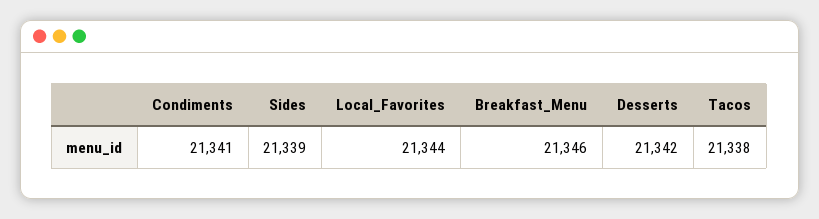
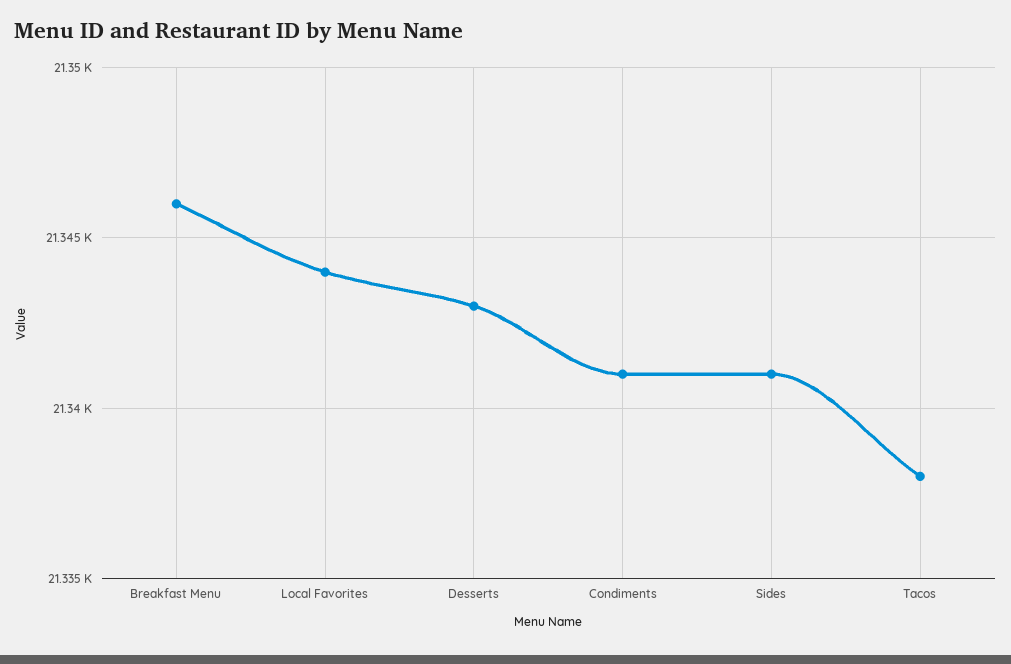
  {
    "Condiments": 21341,
-   "Sides": 21339,
+   "Sides": 21341,
    "Local_Favorites": 21344,
    "Breakfast_Menu": 21346,
-   "Desserts": 21342,
+   "Desserts": 21343,
    "Tacos": 21338
  }

